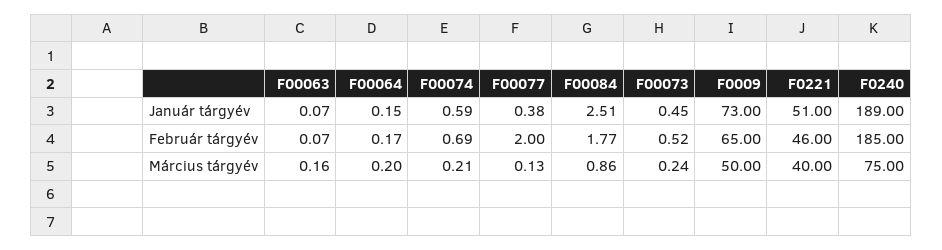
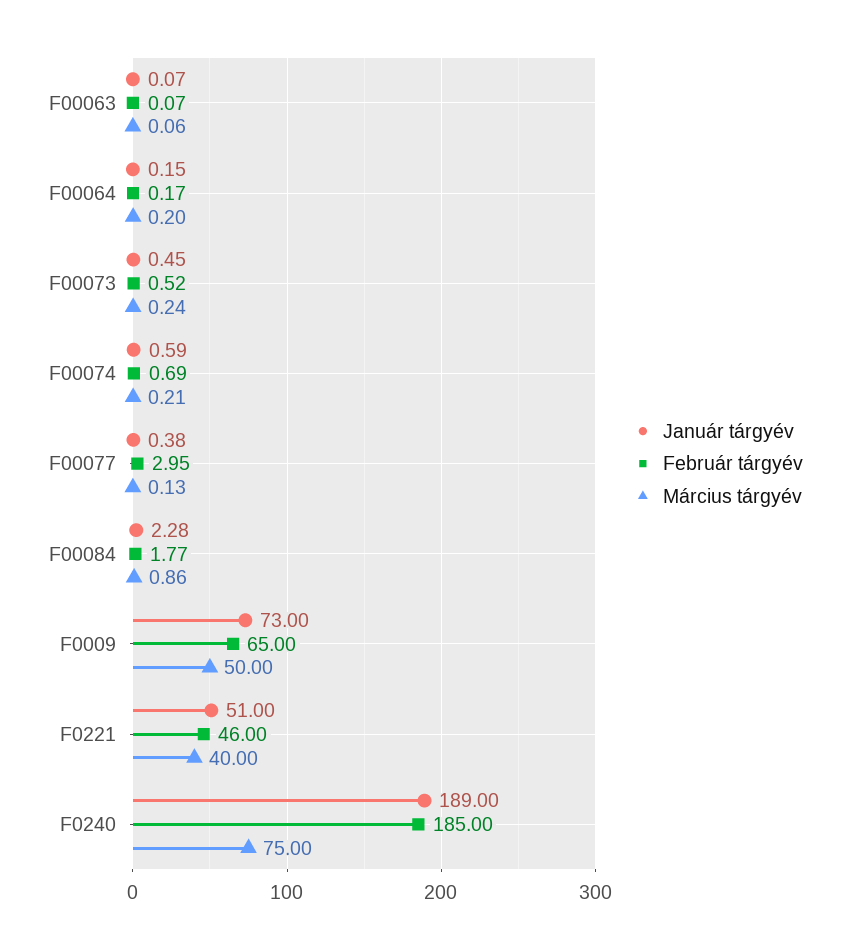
  {
    "Január tárgyév": {
      "F00063": 0.07,
      "F00064": 0.15,
      "F00074": 0.59,
      "F00077": 0.38,
-     "F00084": 2.51,
+     "F00084": 2.28,
      "F00073": 0.45,
      "F0009": 73,
      "F0221": 51,
      "F0240": 189
    },
    "Február tárgyév": {
      "F00063": 0.07,
      "F00064": 0.17,
      "F00074": 0.69,
-     "F00077": 2,
+     "F00077": 2.95,
      "F00084": 1.77,
      "F00073": 0.52,
      "F0009": 65,
      "F0221": 46,
      "F0240": 185
    },
    "Március tárgyév": {
-     "F00063": 0.16,
+     "F00063": 0.06,
      "F00064": 0.2,
      "F00074": 0.21,
      "F00077": 0.13,
      "F00084": 0.86,
      "F00073": 0.24,
      "F0009": 50,
      "F0221": 40,
      "F0240": 75
    }
  }

